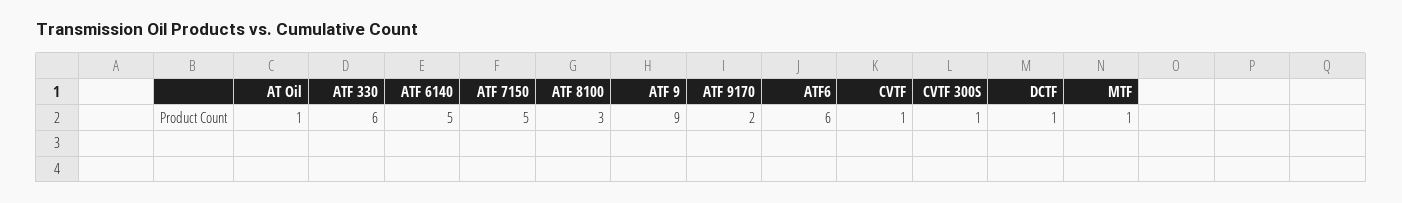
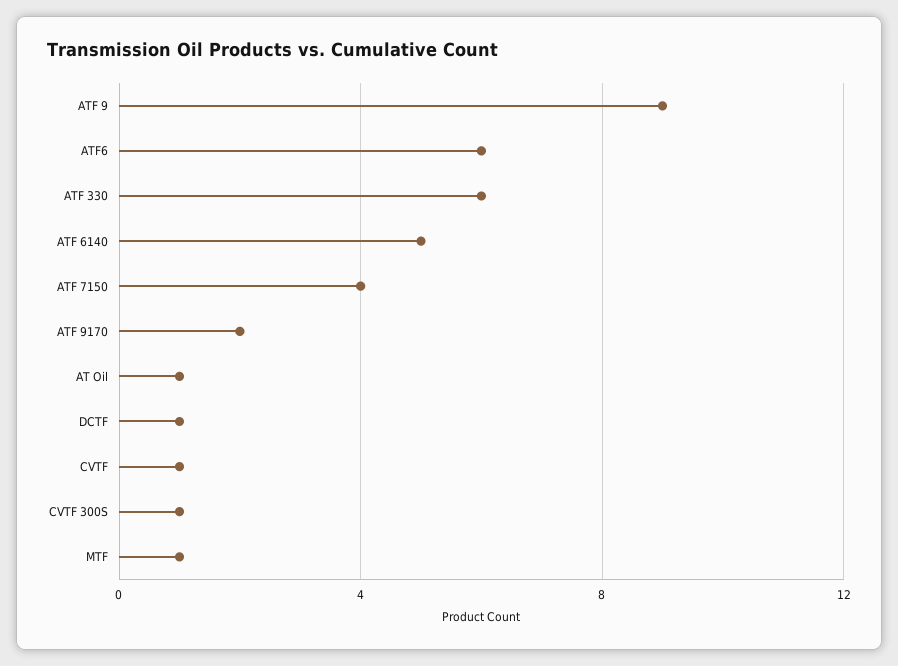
  {
    "AT Oil": 1,
    "ATF 330": 6,
    "ATF 6140": 5,
-   "ATF 7150": 5,
+   "ATF 7150": 4,
-   "ATF 8100": 3,
    "ATF 9": 9,
    "ATF 9170": 2,
    "ATF6": 6,
    "CVTF": 1,
    "CVTF 300S": 1,
    "DCTF": 1,
    "MTF": 1
  }

